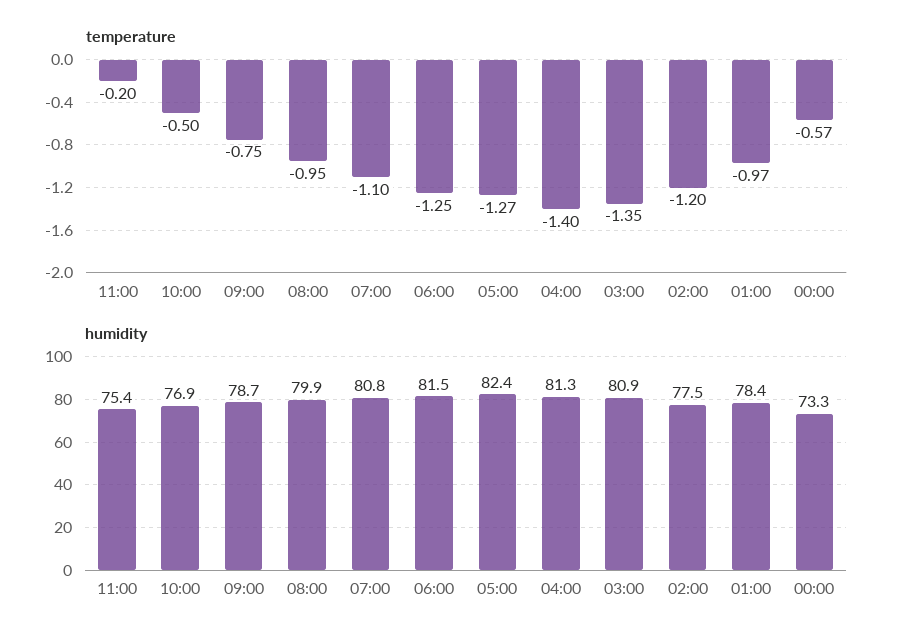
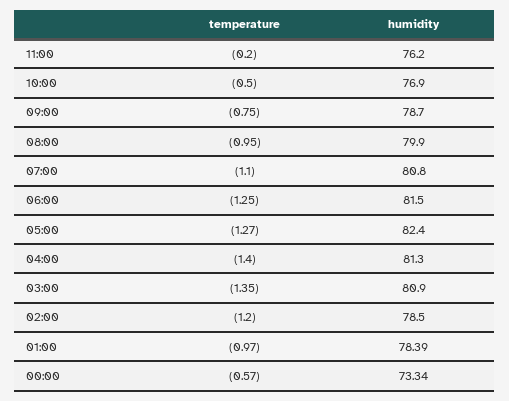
  {
    "temperature": {
      "11:00": -0.2,
      "10:00": -0.5,
      "09:00": -0.75,
      "08:00": -0.95,
      "07:00": -1.1,
      "06:00": -1.25,
      "05:00": -1.27,
      "04:00": -1.4,
      "03:00": -1.35,
      "02:00": -1.2,
      "01:00": -0.97,
      "00:00": -0.57
    },
    "humidity": {
-     "11:00": 75.4,
+     "11:00": 76.2,
      "10:00": 76.9,
      "09:00": 78.7,
      "08:00": 79.9,
      "07:00": 80.8,
      "06:00": 81.5,
      "05:00": 82.4,
      "04:00": 81.3,
      "03:00": 80.9,
-     "02:00": 77.5,
+     "02:00": 78.5,
      "01:00": 78.39,
      "00:00": 73.34
    }
  }

